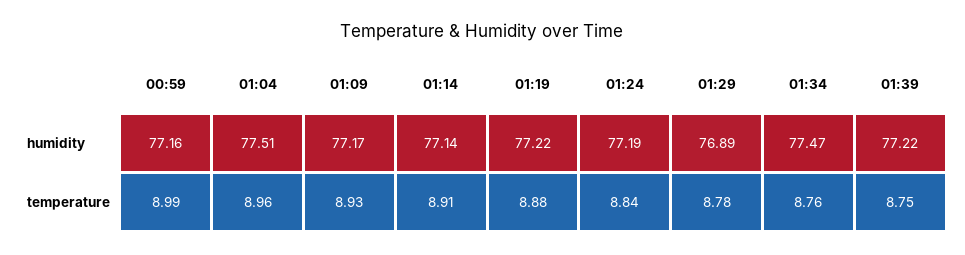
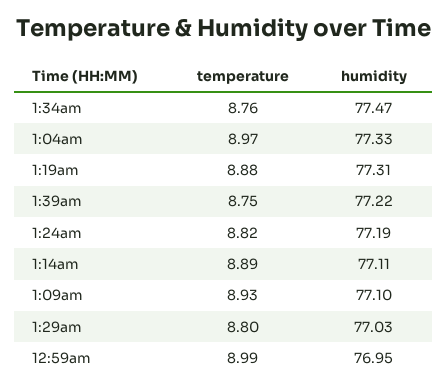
  {
    "00:59": {
-     "humidity": 77.16,
+     "humidity": 76.95,
      "temperature": 8.99
    },
    "01:04": {
-     "humidity": 77.51,
+     "humidity": 77.33,
-     "temperature": 8.96
+     "temperature": 8.97
    },
    "01:09": {
-     "humidity": 77.17,
+     "humidity": 77.1,
      "temperature": 8.93
    },
    "01:14": {
-     "humidity": 77.14,
+     "humidity": 77.11,
-     "temperature": 8.91
+     "temperature": 8.89
    },
    "01:19": {
-     "humidity": 77.22,
+     "humidity": 77.31,
      "temperature": 8.88
    },
    "01:24": {
      "humidity": 77.19,
-     "temperature": 8.84
+     "temperature": 8.82
    },
    "01:29": {
-     "humidity": 76.89,
+     "humidity": 77.03,
-     "temperature": 8.78
+     "temperature": 8.8
    },
    "01:34": {
      "humidity": 77.47,
      "temperature": 8.76
    },
    "01:39": {
      "humidity": 77.22,
      "temperature": 8.75
    }
  }

